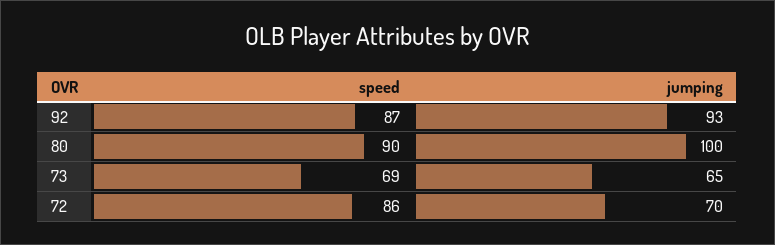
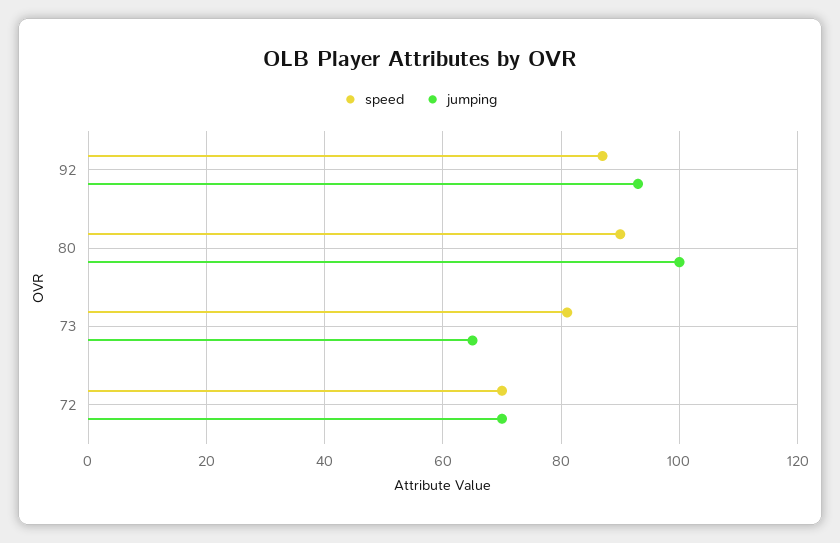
  {
    "speed": {
      "92": 87,
      "80": 90,
-     "73": 69,
+     "73": 80,
-     "72": 86
+     "72": 70
    },
    "jumping": {
      "92": 93,
      "80": 100,
      "73": 65,
      "72": 70
    }
  }

